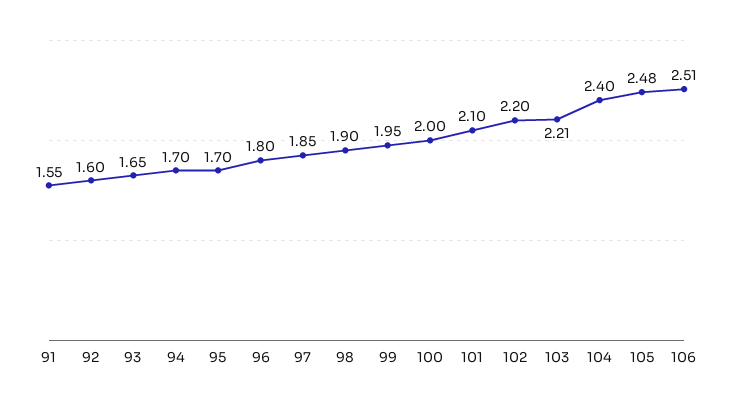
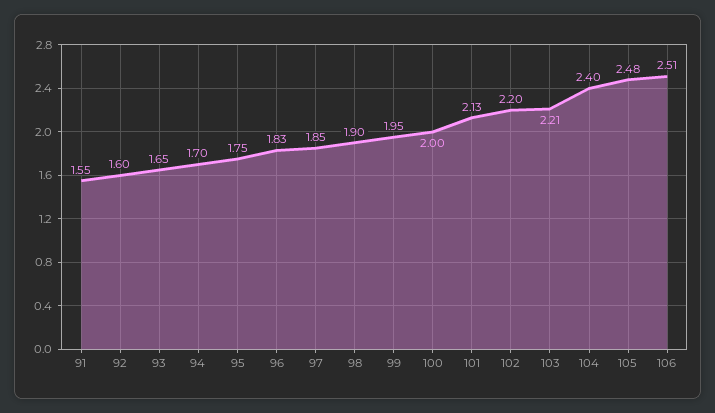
  {
    "91": 1.55,
    "92": 1.6,
    "93": 1.65,
    "94": 1.7,
-   "95": 1.7,
+   "95": 1.75,
-   "96": 1.8,
+   "96": 1.83,
    "97": 1.85,
    "98": 1.9,
    "99": 1.95,
    "100": 2,
-   "101": 2.1,
+   "101": 2.13,
    "102": 2.2,
    "103": 2.21,
    "104": 2.4,
    "105": 2.48,
    "106": 2.51
  }

